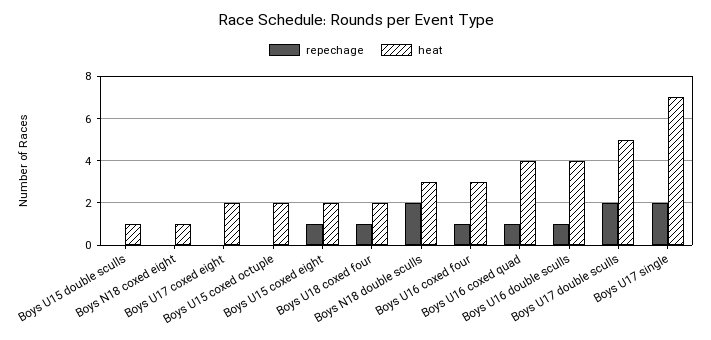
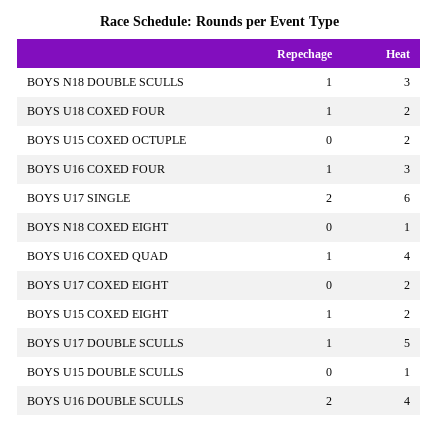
  {
    "repechage": {
      "Boys U15 double sculls": 0,
      "Boys N18 coxed eight": 0,
      "Boys U17 coxed eight": 0,
      "Boys U15 coxed octuple": 0,
      "Boys U15 coxed eight": 1,
      "Boys U18 coxed four": 1,
-     "Boys N18 double sculls": 2,
+     "Boys N18 double sculls": 1,
      "Boys U16 coxed four": 1,
      "Boys U16 coxed quad": 1,
-     "Boys U16 double sculls": 1,
+     "Boys U16 double sculls": 2,
-     "Boys U17 double sculls": 2,
+     "Boys U17 double sculls": 1,
      "Boys U17 single": 2
    },
    "heat": {
      "Boys U15 double sculls": 1,
      "Boys N18 coxed eight": 1,
      "Boys U17 coxed eight": 2,
      "Boys U15 coxed octuple": 2,
      "Boys U15 coxed eight": 2,
      "Boys U18 coxed four": 2,
      "Boys N18 double sculls": 3,
      "Boys U16 coxed four": 3,
      "Boys U16 coxed quad": 4,
      "Boys U16 double sculls": 4,
      "Boys U17 double sculls": 5,
-     "Boys U17 single": 7
+     "Boys U17 single": 6
    }
  }

